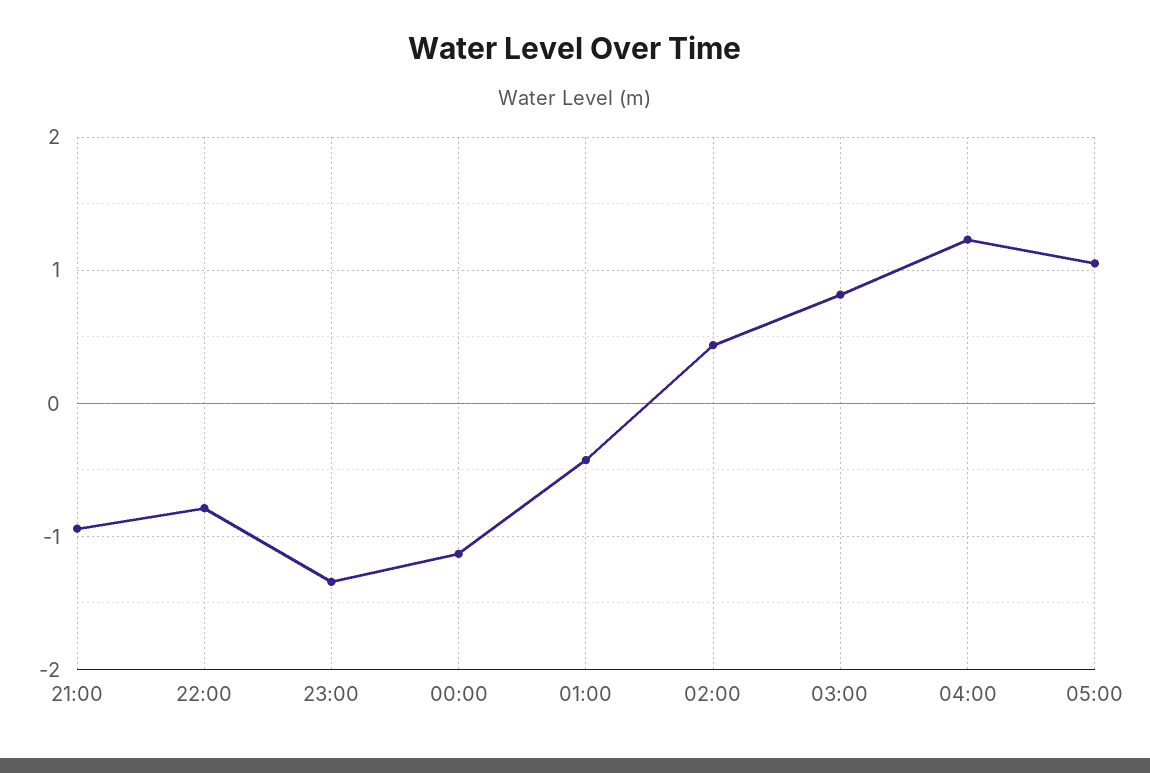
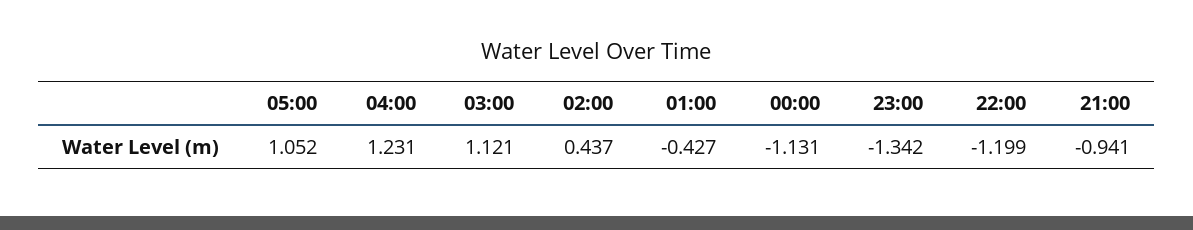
  {
    "21:00": -0.941,
-   "22:00": -0.8,
+   "22:00": -1.199,
    "23:00": -1.342,
    "00:00": -1.131,
    "01:00": -0.427,
    "02:00": 0.437,
-   "03:00": 0.8,
+   "03:00": 1.121,
    "04:00": 1.231,
    "05:00": 1.052
  }

